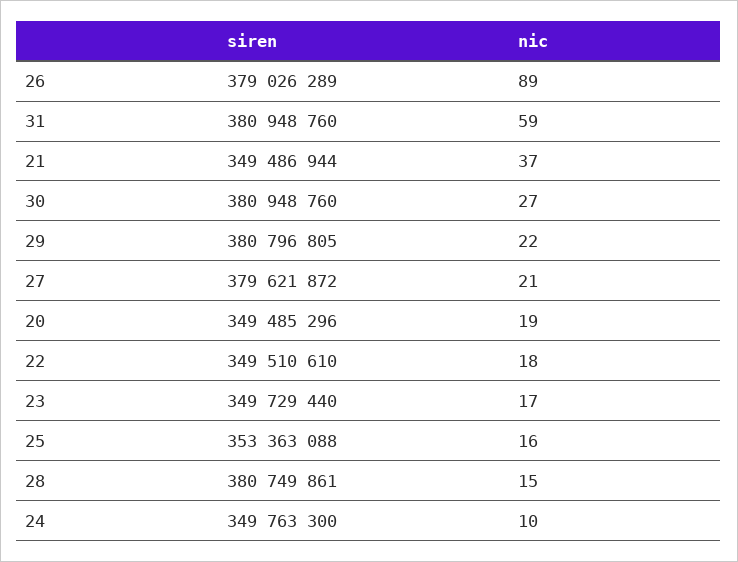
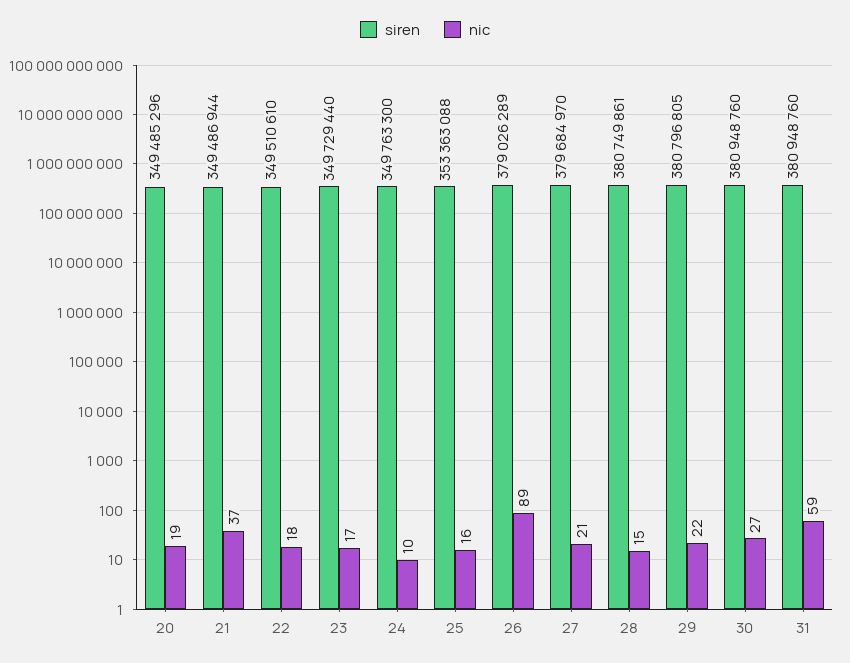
  {
    "siren": {
      "26": 379026289,
      "31": 380948760,
      "21": 349486944,
      "30": 380948760,
      "29": 380796805,
-     "27": 379621872,
+     "27": 379684970,
      "20": 349485296,
      "22": 349510610,
      "23": 349729440,
      "25": 353363088,
      "28": 380749861,
      "24": 349763300
    },
    "nic": {
      "26": 89,
      "31": 59,
      "21": 37,
      "30": 27,
      "29": 22,
      "27": 21,
      "20": 19,
      "22": 18,
      "23": 17,
      "25": 16,
      "28": 15,
      "24": 10
    }
  }

